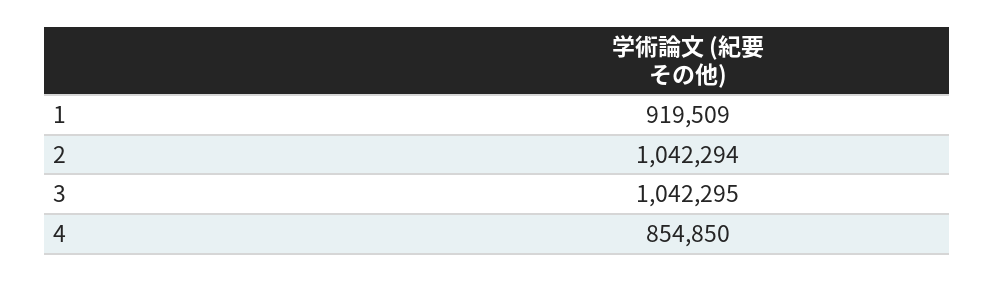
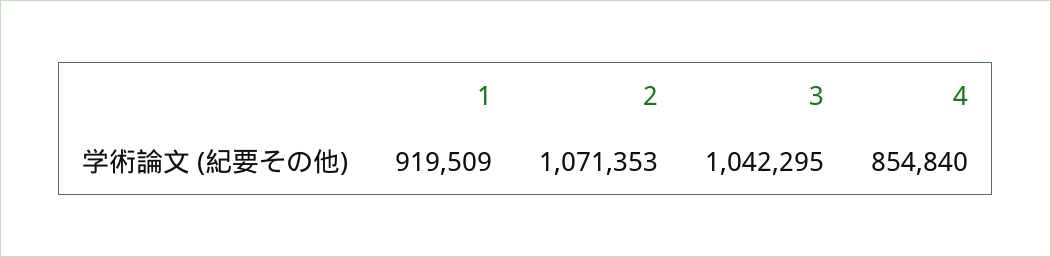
  {
    "1": 919509,
-   "2": 1042294,
+   "2": 1071353,
    "3": 1042295,
-   "4": 854850
+   "4": 854840
  }

